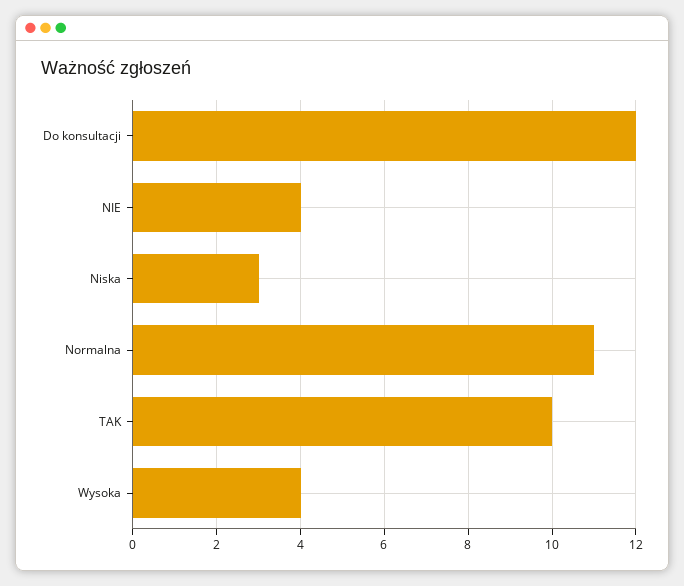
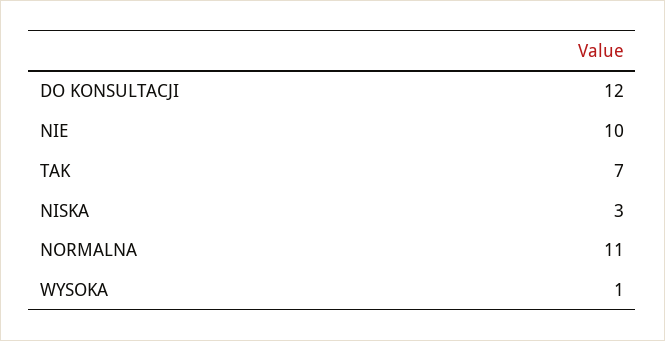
  {
    "Do konsultacji": 12,
-   "NIE": 4,
+   "NIE": 10,
    "Niska": 3,
    "Normalna": 11,
-   "TAK": 10,
+   "TAK": 7,
-   "Wysoka": 4
+   "Wysoka": 1
  }

